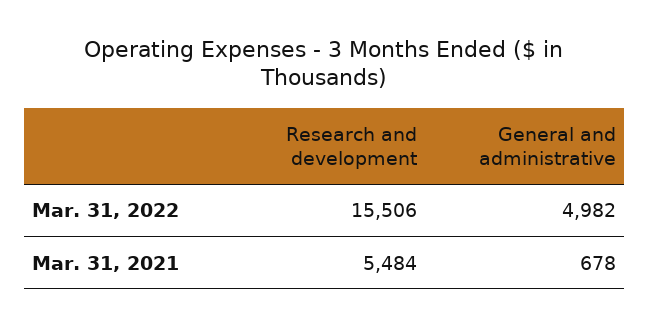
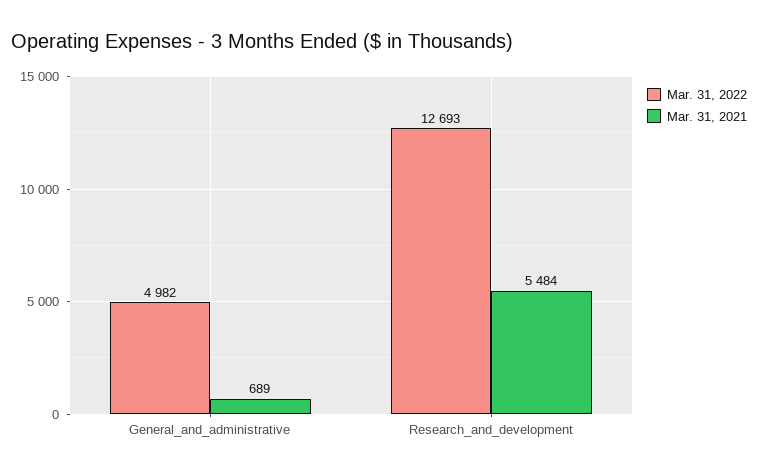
  {
    "Mar. 31, 2022": {
-     "Research and development": 15506,
+     "Research and development": 12693,
      "General and administrative": 4982
    },
    "Mar. 31, 2021": {
      "Research and development": 5484,
-     "General and administrative": 678
+     "General and administrative": 689
    }
  }

